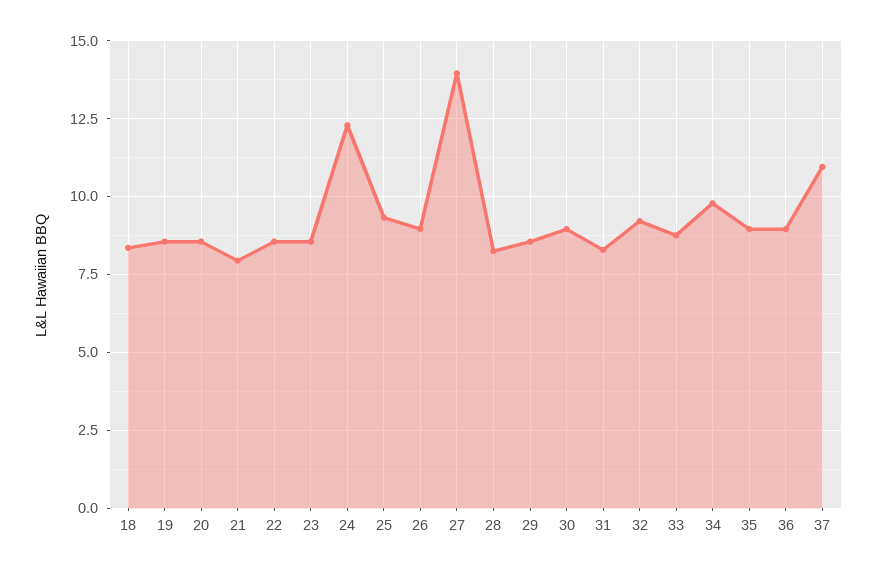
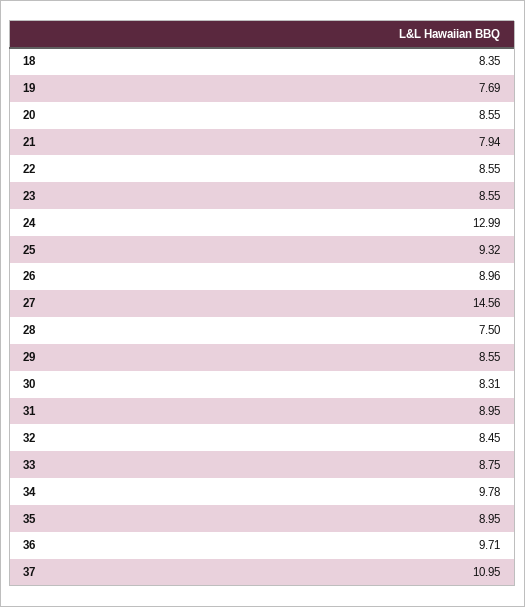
  {
    "18": 8.35,
-   "19": 8.5,
+   "19": 7.69,
    "20": 8.55,
    "21": 7.94,
    "22": 8.55,
    "23": 8.55,
-   "24": 12.25,
+   "24": 12.99,
    "25": 9.32,
    "26": 8.96,
-   "27": 14,
+   "27": 14.56,
-   "28": 8.25,
+   "28": 7.5,
    "29": 8.55,
-   "30": 9,
+   "30": 8.31,
-   "31": 8.25,
+   "31": 8.95,
-   "32": 9.25,
+   "32": 8.45,
    "33": 8.75,
    "34": 9.78,
    "35": 8.95,
-   "36": 9,
+   "36": 9.71,
    "37": 10.95
  }

